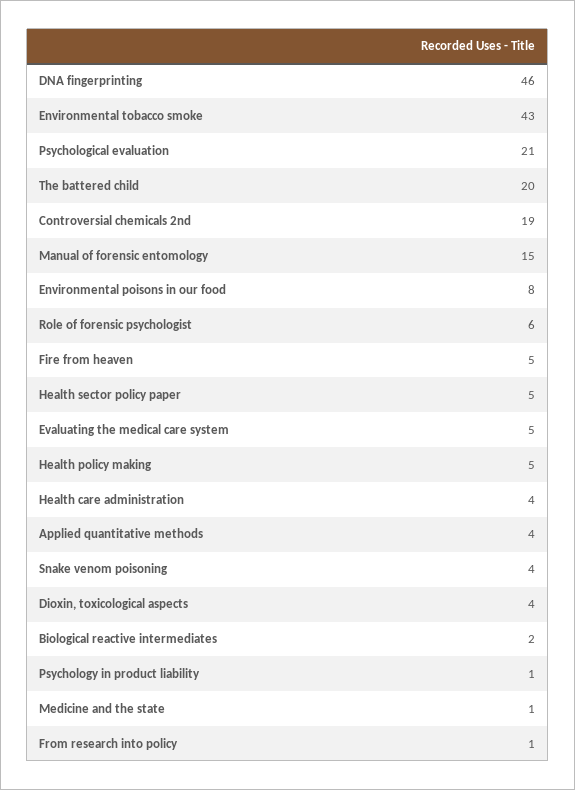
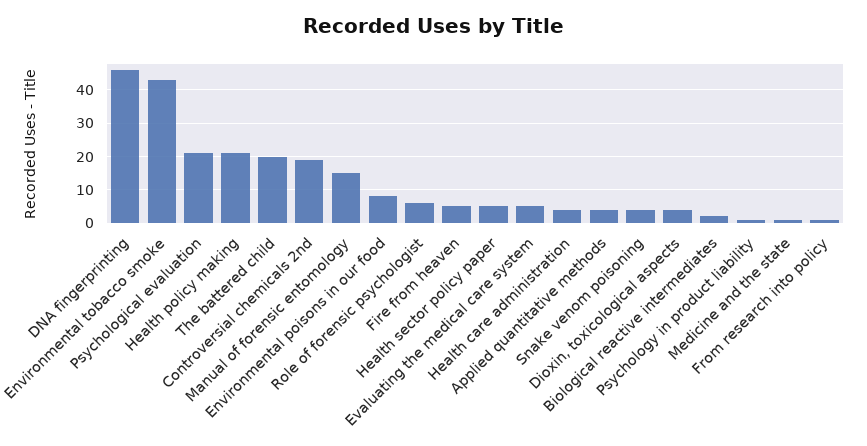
  {
    "DNA fingerprinting": 46,
    "Environmental tobacco smoke": 43,
    "Psychological evaluation": 21,
    "The battered child": 20,
    "Controversial chemicals 2nd": 19,
    "Manual of forensic entomology": 15,
    "Environmental poisons in our food": 8,
    "Role of forensic psychologist": 6,
    "Fire from heaven": 5,
    "Health sector policy paper": 5,
    "Evaluating the medical care system": 5,
-   "Health policy making": 5,
+   "Health policy making": 20,
    "Health care administration": 4,
    "Applied quantitative methods": 4,
    "Snake venom poisoning": 4,
    "Dioxin, toxicological aspects": 4,
    "Biological reactive intermediates": 2,
    "Psychology in product liability": 1,
    "Medicine and the state": 1,
    "From research into policy": 1
  }

